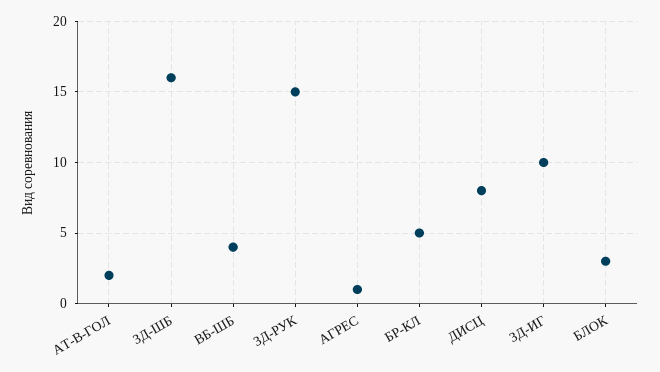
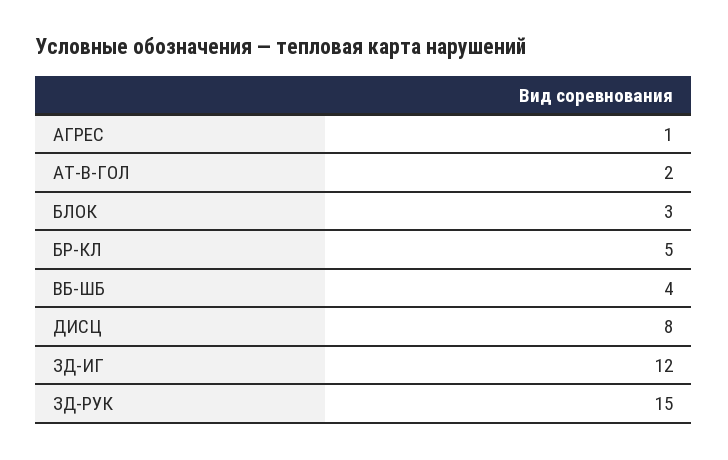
  {
    "АТ-В-ГОЛ": 2,
-   "ЗД-ШБ": 16,
    "ВБ-ШБ": 4,
    "ЗД-РУК": 15,
    "АГРЕС": 1,
    "БР-КЛ": 5,
    "ДИСЦ": 8,
-   "ЗД-ИГ": 10,
+   "ЗД-ИГ": 12,
    "БЛОК": 3
  }

